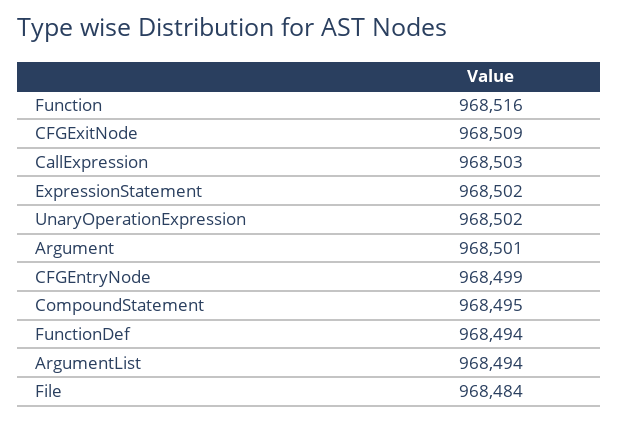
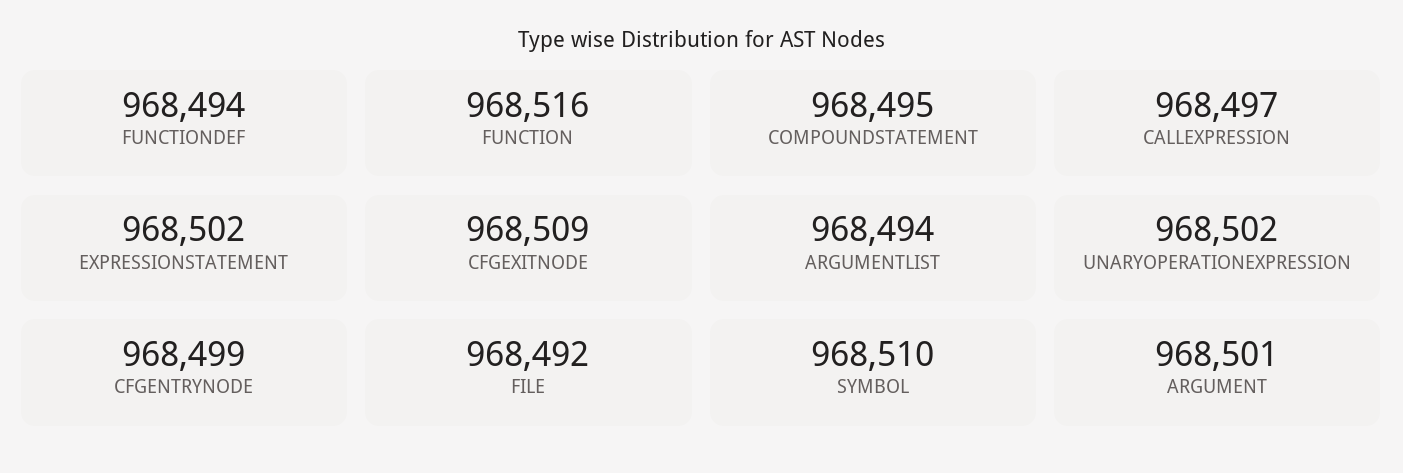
  {
    "Function": 968516,
    "CFGExitNode": 968509,
-   "CallExpression": 968503,
+   "CallExpression": 968497,
    "ExpressionStatement": 968502,
    "UnaryOperationExpression": 968502,
    "Argument": 968501,
    "CFGEntryNode": 968499,
    "CompoundStatement": 968495,
    "FunctionDef": 968494,
    "ArgumentList": 968494,
-   "File": 968484
+   "File": 968492,
+   "SYMBOL": 968510
  }

